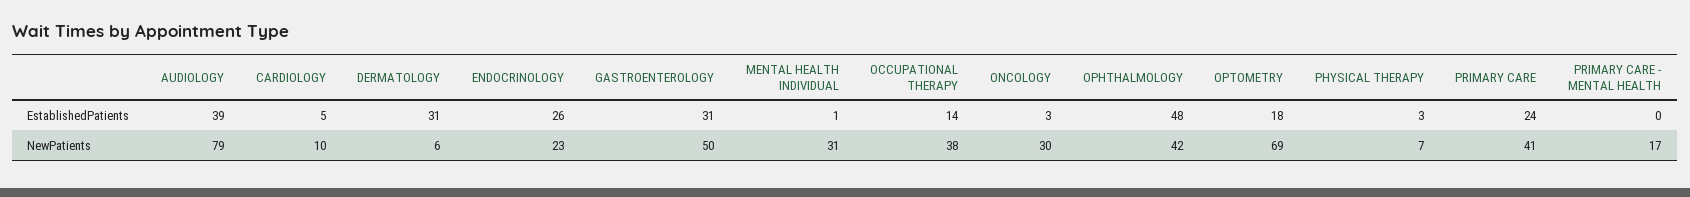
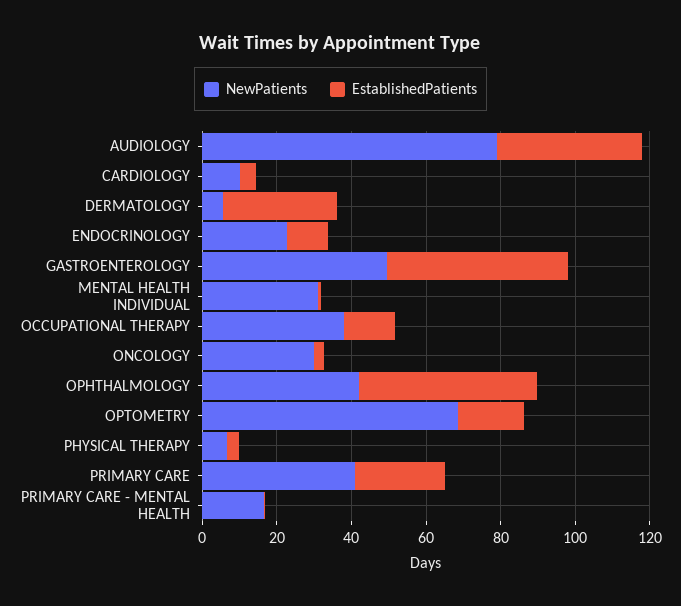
  {
    "EstablishedPatients": {
      "AUDIOLOGY": 39,
      "CARDIOLOGY": 5,
      "DERMATOLOGY": 31,
-     "ENDOCRINOLOGY": 26,
+     "ENDOCRINOLOGY": 10,
-     "GASTROENTEROLOGY": 31,
+     "GASTROENTEROLOGY": 50,
      "MENTAL HEALTH INDIVIDUAL": 1,
      "OCCUPATIONAL THERAPY": 14,
      "ONCOLOGY": 3,
      "OPHTHALMOLOGY": 48,
      "OPTOMETRY": 18,
      "PHYSICAL THERAPY": 3,
      "PRIMARY CARE": 24,
      "PRIMARY CARE - MENTAL HEALTH": 0
    },
    "NewPatients": {
      "AUDIOLOGY": 79,
      "CARDIOLOGY": 10,
      "DERMATOLOGY": 6,
      "ENDOCRINOLOGY": 23,
      "GASTROENTEROLOGY": 50,
      "MENTAL HEALTH INDIVIDUAL": 31,
      "OCCUPATIONAL THERAPY": 38,
      "ONCOLOGY": 30,
      "OPHTHALMOLOGY": 42,
      "OPTOMETRY": 69,
      "PHYSICAL THERAPY": 7,
      "PRIMARY CARE": 41,
      "PRIMARY CARE - MENTAL HEALTH": 17
    }
  }

